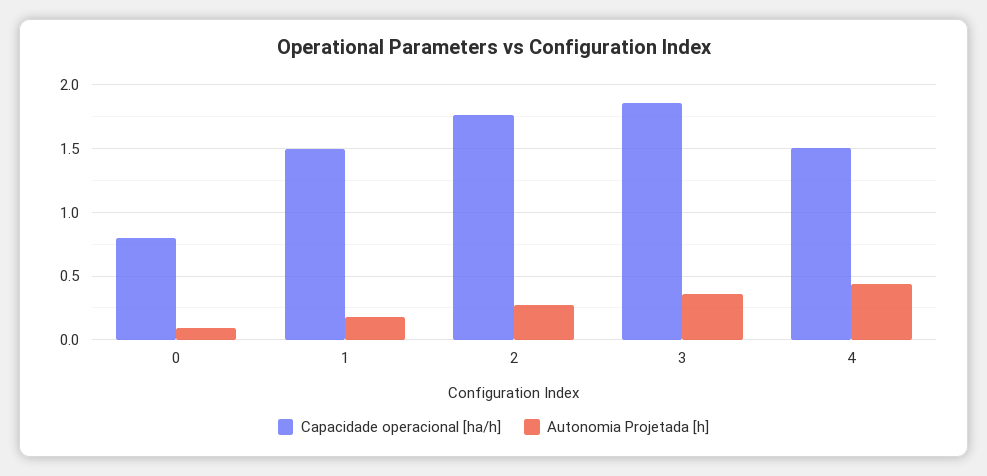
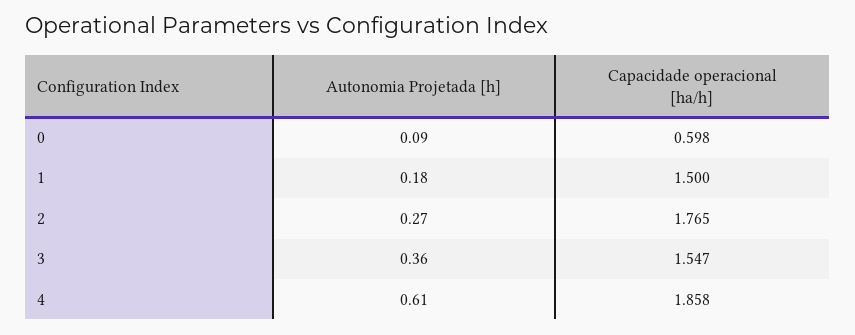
  {
    "Capacidade operacional [ha/h]": {
-     "0": 0.8,
+     "0": 0.598,
      "1": 1.5,
      "2": 1.765,
-     "3": 1.85,
+     "3": 1.547,
-     "4": 1.5
+     "4": 1.858
    },
    "Autonomia Projetada [h]": {
      "0": 0.09,
      "1": 0.18,
      "2": 0.27,
      "3": 0.36,
-     "4": 0.45
+     "4": 0.61
    }
  }

